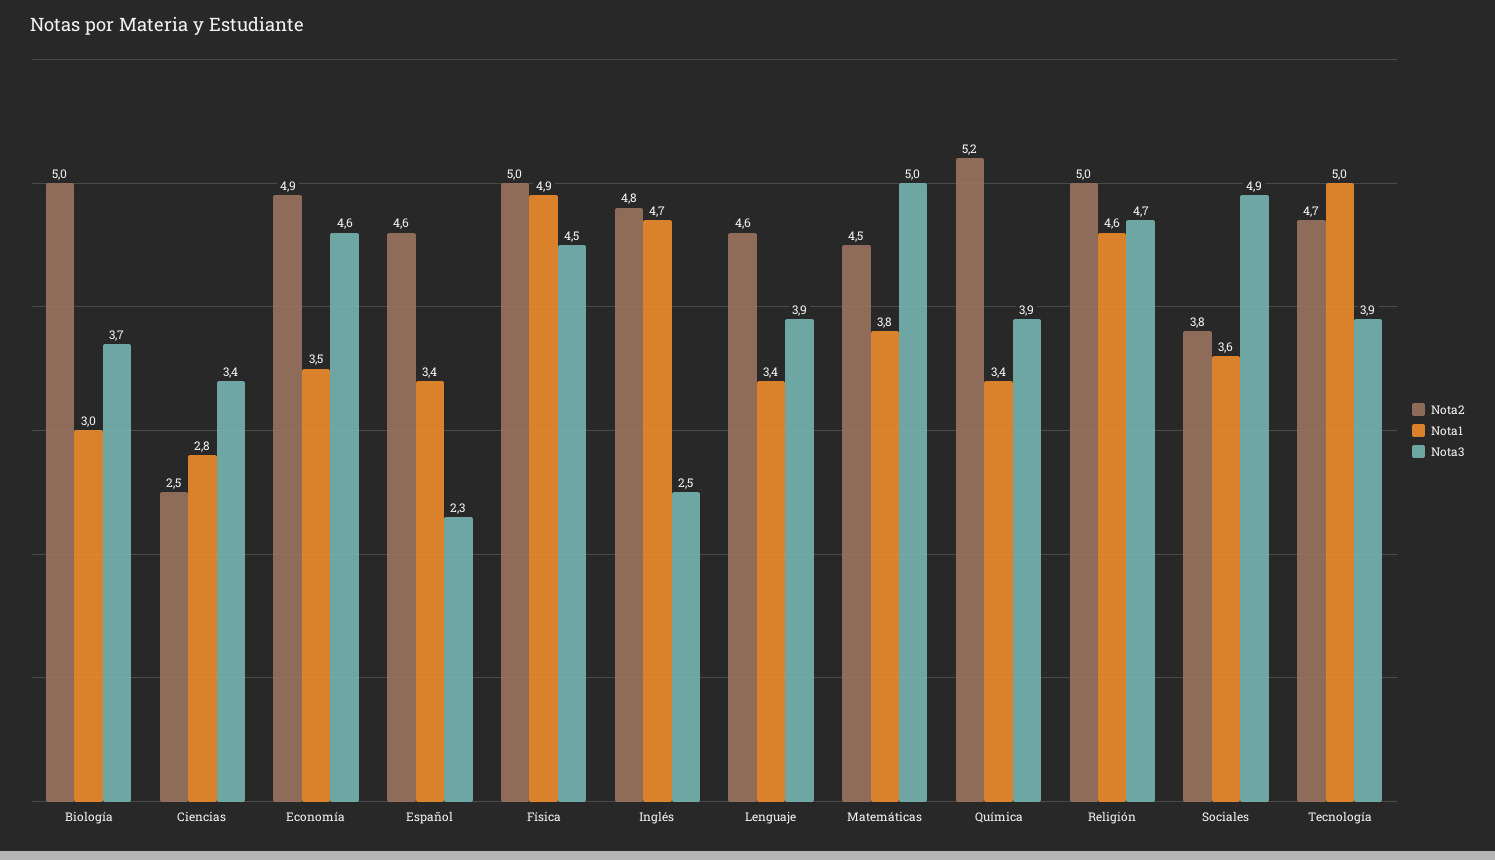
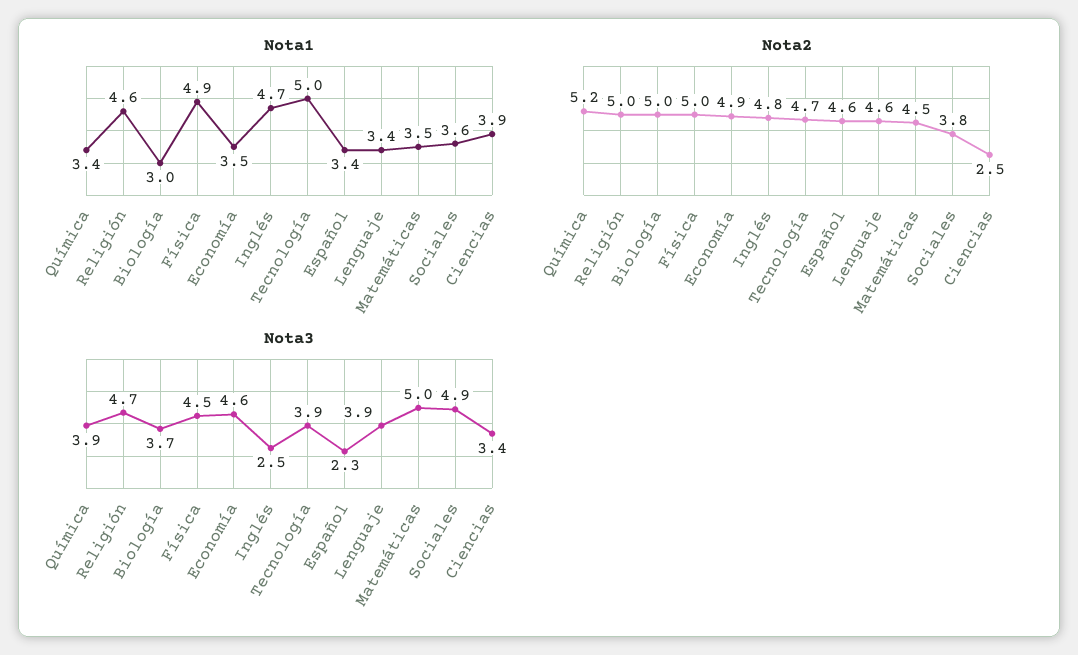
  {
    "Nota2": {
      "Biología": 5,
      "Ciencias": 2.5,
      "Economía": 4.9,
      "Español": 4.6,
      "Física": 5,
      "Inglés": 4.8,
      "Lenguaje": 4.6,
      "Matemáticas": 4.5,
      "Química": 5.2,
      "Religión": 5,
      "Sociales": 3.8,
      "Tecnología": 4.7
    },
    "Nota1": {
      "Biología": 3,
-     "Ciencias": 2.8,
+     "Ciencias": 3.9,
      "Economía": 3.5,
      "Español": 3.4,
      "Física": 4.9,
      "Inglés": 4.7,
      "Lenguaje": 3.4,
-     "Matemáticas": 3.8,
+     "Matemáticas": 3.5,
      "Química": 3.4,
      "Religión": 4.6,
      "Sociales": 3.6,
      "Tecnología": 5
    },
    "Nota3": {
      "Biología": 3.7,
      "Ciencias": 3.4,
      "Economía": 4.6,
      "Español": 2.3,
      "Física": 4.5,
      "Inglés": 2.5,
      "Lenguaje": 3.9,
      "Matemáticas": 5,
      "Química": 3.9,
      "Religión": 4.7,
      "Sociales": 4.9,
      "Tecnología": 3.9
    }
  }

